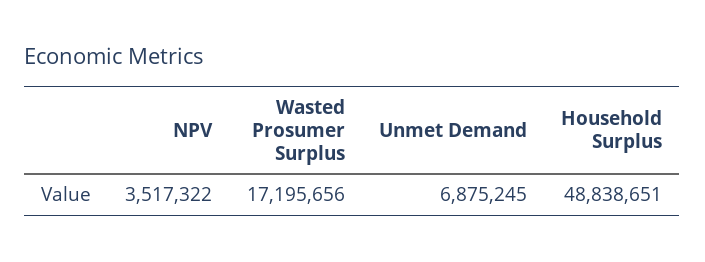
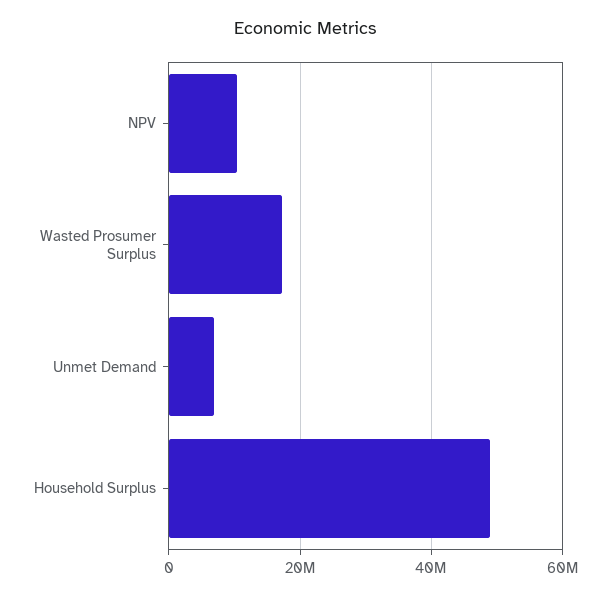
  {
-   "NPV": 3517322,
+   "NPV": 10000000,
    "Wasted Prosumer Surplus": 17195656,
    "Unmet Demand": 6875245,
    "Household Surplus": 48838651
  }

